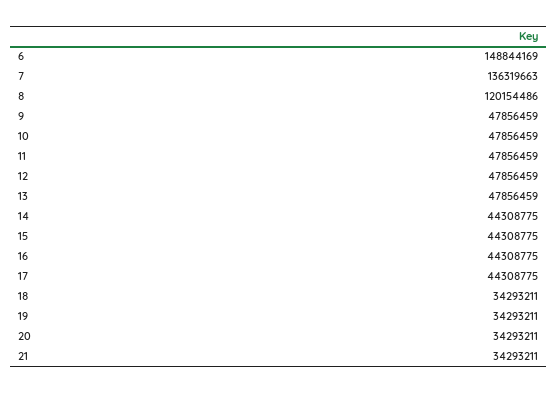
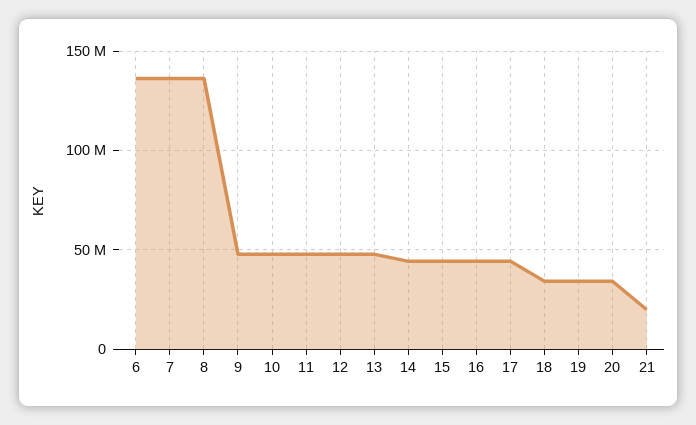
  {
-   "6": 148844169,
+   "6": 135000000,
    "7": 136319663,
-   "8": 120154486,
+   "8": 135000000,
    "9": 47856459,
    "10": 47856459,
    "11": 47856459,
    "12": 47856459,
    "13": 47856459,
    "14": 44308775,
    "15": 44308775,
    "16": 44308775,
    "17": 44308775,
    "18": 34293211,
    "19": 34293211,
    "20": 34293211,
-   "21": 34293211
+   "21": 20000000
  }

